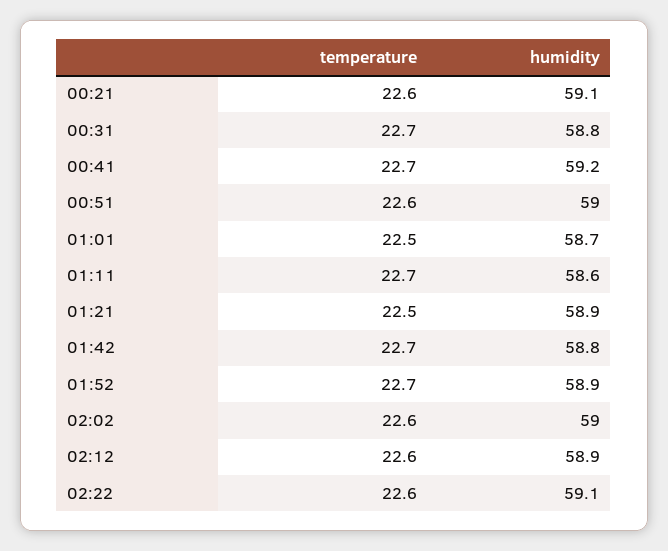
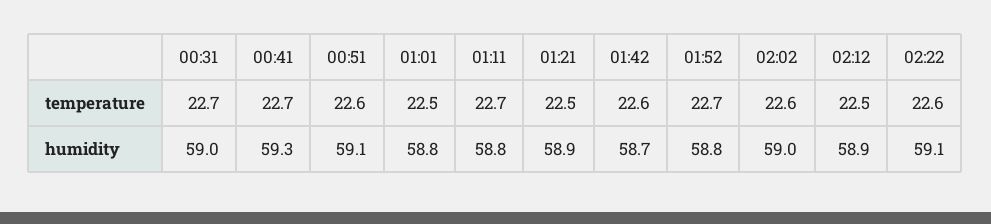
  {
    "temperature": {
-     "00:21": 22.6,
      "00:31": 22.7,
      "00:41": 22.7,
      "00:51": 22.6,
      "01:01": 22.5,
      "01:11": 22.7,
      "01:21": 22.5,
-     "01:42": 22.7,
+     "01:42": 22.6,
      "01:52": 22.7,
      "02:02": 22.6,
-     "02:12": 22.6,
+     "02:12": 22.5,
      "02:22": 22.6
    },
    "humidity": {
-     "00:21": 59.1,
-     "00:31": 58.8,
+     "00:31": 59,
-     "00:41": 59.2,
+     "00:41": 59.3,
-     "00:51": 59,
+     "00:51": 59.1,
-     "01:01": 58.7,
+     "01:01": 58.8,
-     "01:11": 58.6,
+     "01:11": 58.8,
      "01:21": 58.9,
-     "01:42": 58.8,
+     "01:42": 58.7,
-     "01:52": 58.9,
+     "01:52": 58.8,
      "02:02": 59,
      "02:12": 58.9,
      "02:22": 59.1
    }
  }

